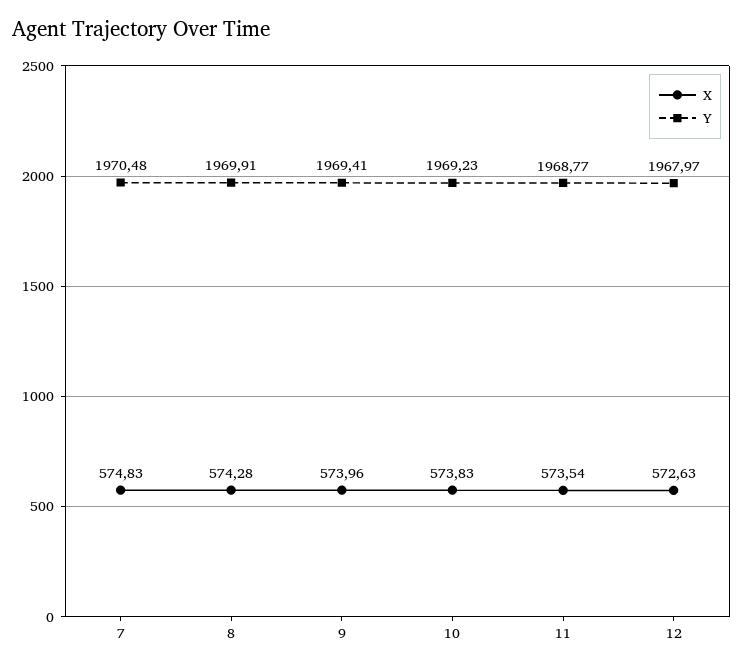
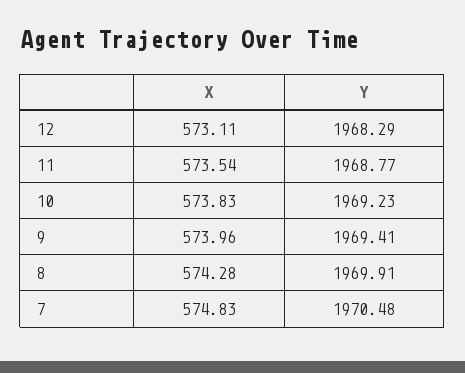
  {
    "X": {
      "7": 574.83,
      "8": 574.28,
      "9": 573.96,
      "10": 573.83,
      "11": 573.54,
-     "12": 572.63
+     "12": 573.11
    },
    "Y": {
      "7": 1970.48,
      "8": 1969.91,
      "9": 1969.41,
      "10": 1969.23,
      "11": 1968.77,
-     "12": 1967.97
+     "12": 1968.29
    }
  }

